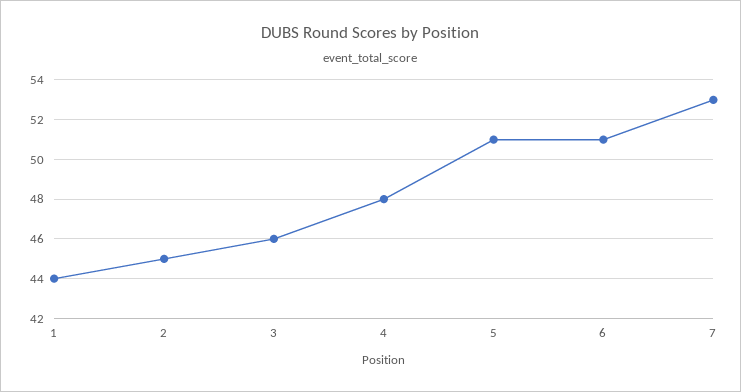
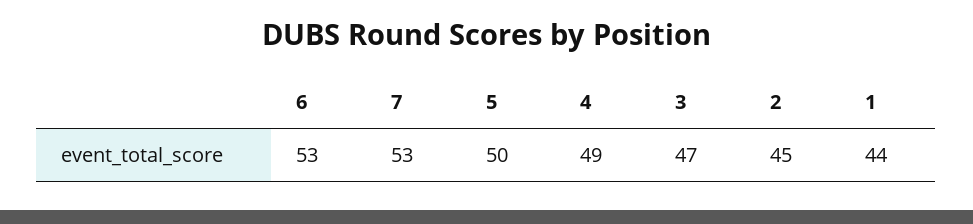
  {
    "1": 44,
    "2": 45,
-   "3": 46,
+   "3": 47,
-   "4": 48,
+   "4": 49,
-   "5": 51,
+   "5": 50,
-   "6": 51,
+   "6": 53,
    "7": 53
  }

